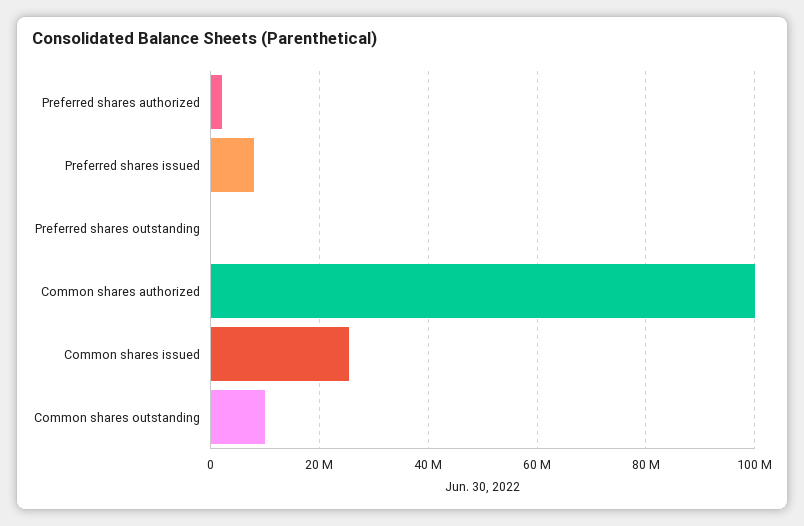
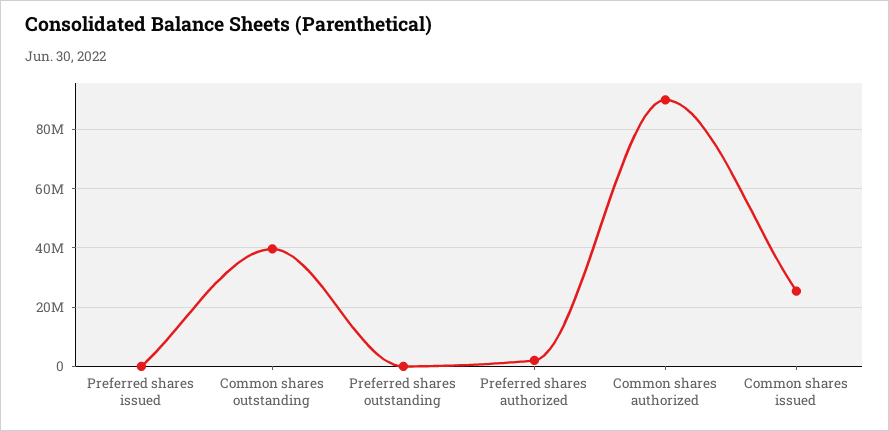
  {
    "Preferred shares authorized": 2000000,
-   "Preferred shares issued": 8000000,
+   "Preferred shares issued": 0,
    "Preferred shares outstanding": 0,
-   "Common shares authorized": 100000000,
+   "Common shares authorized": 90000000,
    "Common shares issued": 26000000,
-   "Common shares outstanding": 10000000
+   "Common shares outstanding": 40000000
  }

